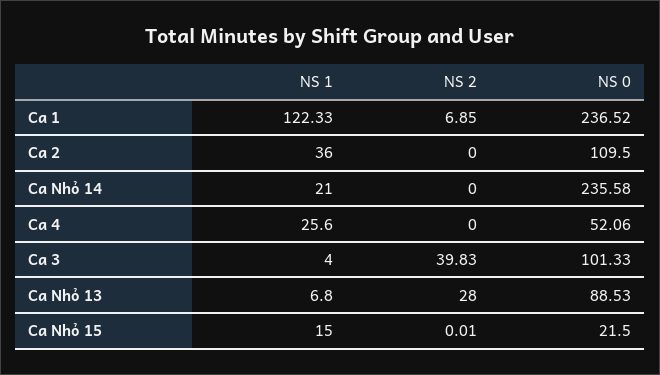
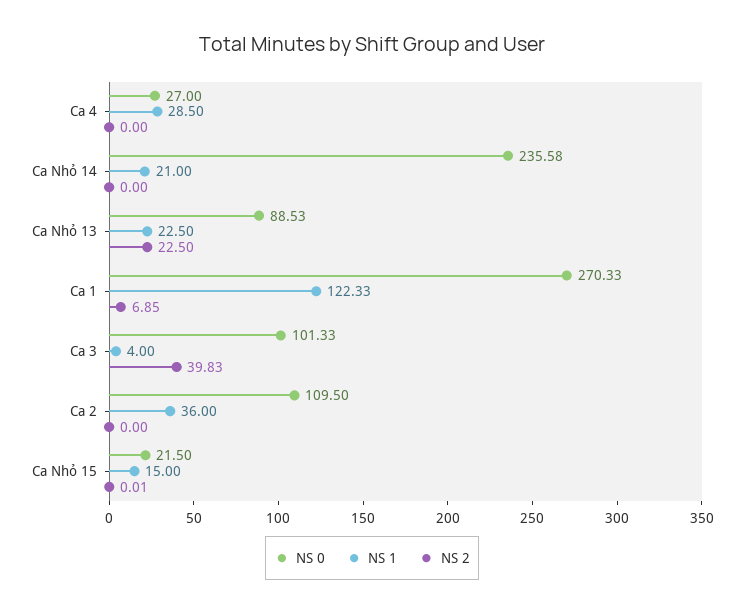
  {
    "NS 1": {
      "Ca 1": 122.33,
      "Ca 2": 36,
      "Ca Nhỏ 14": 21,
-     "Ca 4": 25.6,
+     "Ca 4": 28.5,
      "Ca 3": 4,
-     "Ca Nhỏ 13": 6.8,
+     "Ca Nhỏ 13": 22.5,
      "Ca Nhỏ 15": 15
    },
    "NS 2": {
      "Ca 1": 6.85,
      "Ca 2": 0,
      "Ca Nhỏ 14": 0,
      "Ca 4": 0,
      "Ca 3": 39.83,
-     "Ca Nhỏ 13": 28,
+     "Ca Nhỏ 13": 22.5,
      "Ca Nhỏ 15": 0.01
    },
    "NS 0": {
-     "Ca 1": 236.52,
+     "Ca 1": 270.33,
      "Ca 2": 109.5,
      "Ca Nhỏ 14": 235.58,
-     "Ca 4": 52.06,
+     "Ca 4": 27,
      "Ca 3": 101.33,
      "Ca Nhỏ 13": 88.53,
      "Ca Nhỏ 15": 21.5
    }
  }

